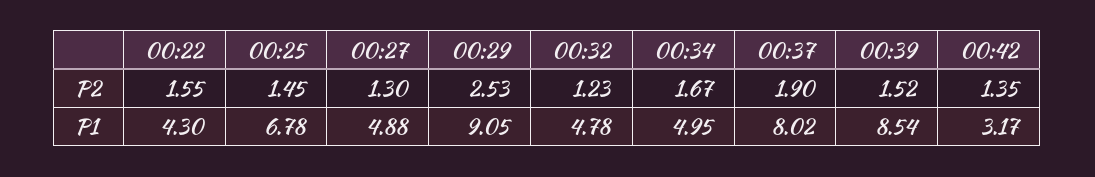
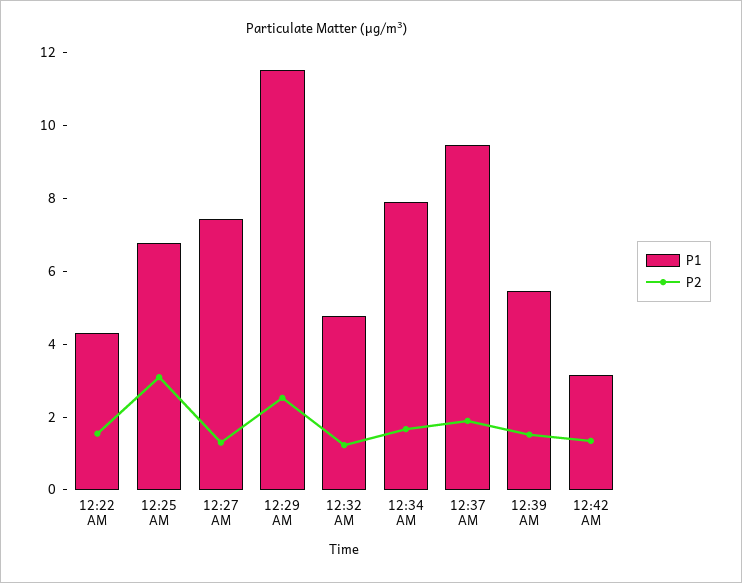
  {
    "P2": {
      "00:22": 1.55,
-     "00:25": 1.45,
+     "00:25": 3,
      "00:27": 1.3,
      "00:29": 2.53,
      "00:32": 1.23,
      "00:34": 1.67,
      "00:37": 1.9,
      "00:39": 1.52,
      "00:42": 1.35
    },
    "P1": {
      "00:22": 4.3,
      "00:25": 6.78,
-     "00:27": 4.88,
+     "00:27": 7.5,
-     "00:29": 9.05,
+     "00:29": 11.5,
      "00:32": 4.78,
-     "00:34": 4.95,
+     "00:34": 8,
-     "00:37": 8.02,
+     "00:37": 9.5,
-     "00:39": 8.54,
+     "00:39": 5.5,
      "00:42": 3.17
    }
  }

